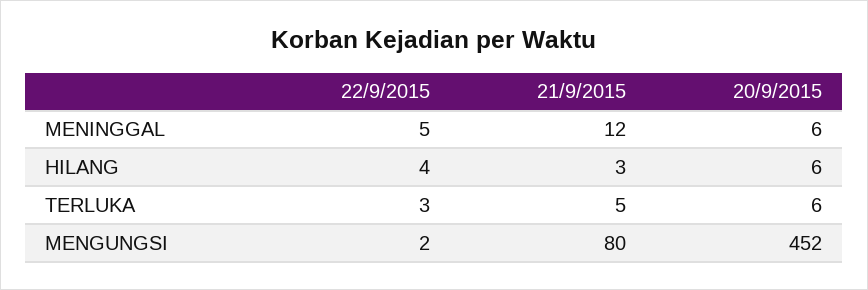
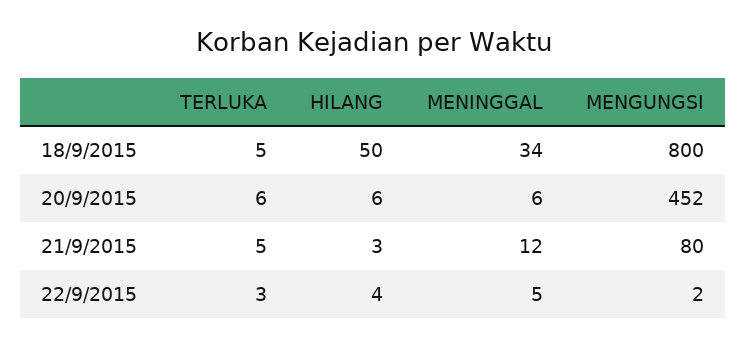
  {
    "22/9/2015": {
      "MENINGGAL": 5,
      "HILANG": 4,
      "TERLUKA": 3,
      "MENGUNGSI": 2
    },
    "21/9/2015": {
      "MENINGGAL": 12,
      "HILANG": 3,
      "TERLUKA": 5,
      "MENGUNGSI": 80
    },
    "20/9/2015": {
      "MENINGGAL": 6,
      "HILANG": 6,
      "TERLUKA": 6,
      "MENGUNGSI": 452
-   }
+   },
+   "18/9/2015": {
+     "TERLUKA": 5,
+     "HILANG": 50,
+     "MENINGGAL": 34,
+     "MENGUNGSI": 800
+   }
  }

